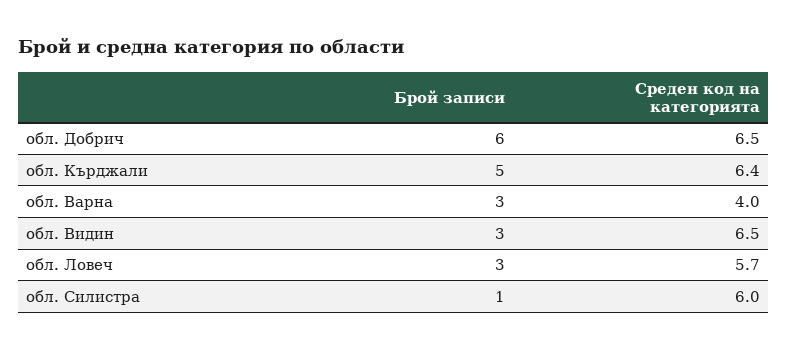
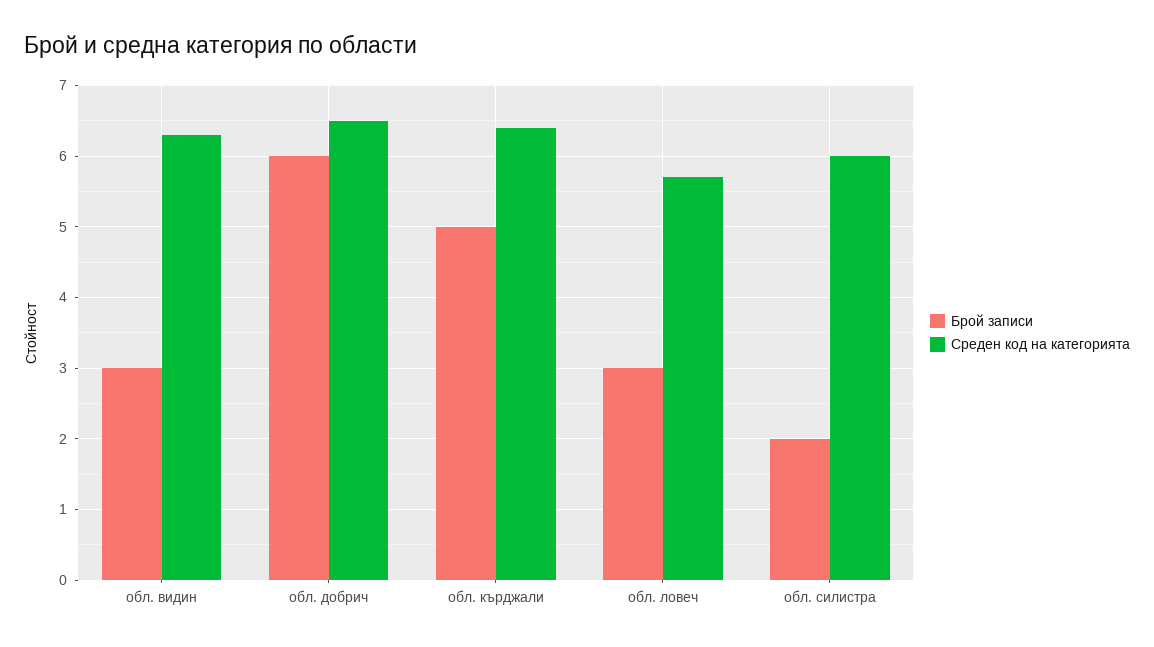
  {
    "Брой записи": {
      "обл. Добрич": 6,
      "обл. Кърджали": 5,
-     "обл. Варна": 3,
      "обл. Видин": 3,
      "обл. Ловеч": 3,
-     "обл. Силистра": 1
+     "обл. Силистра": 2
    },
    "Среден код на категорията": {
      "обл. Добрич": 6.5,
      "обл. Кърджали": 6.4,
-     "обл. Варна": 4,
-     "обл. Видин": 6.5,
+     "обл. Видин": 6.3,
      "обл. Ловеч": 5.7,
      "обл. Силистра": 6
    }
  }

